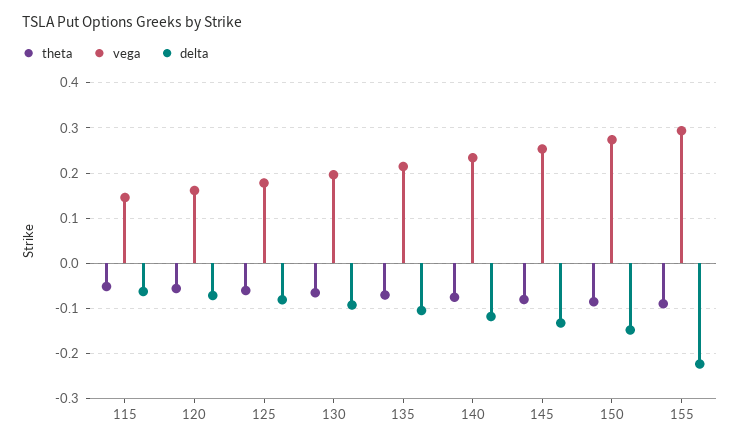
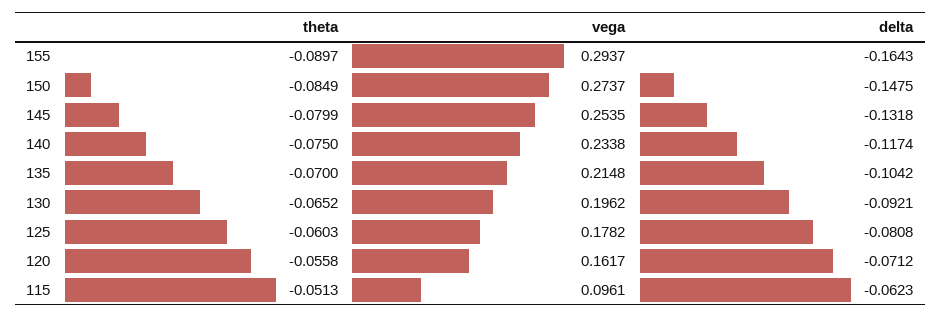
  {
    "theta": {
      "115": -0.0513,
      "120": -0.0558,
      "125": -0.0603,
      "130": -0.0652,
      "135": -0.07,
      "140": -0.075,
      "145": -0.0799,
      "150": -0.0849,
      "155": -0.0897
    },
    "vega": {
-     "115": 0.14,
+     "115": 0.0961,
      "120": 0.1617,
      "125": 0.1782,
      "130": 0.1962,
      "135": 0.2148,
      "140": 0.2338,
      "145": 0.2535,
      "150": 0.2737,
      "155": 0.2937
    },
    "delta": {
      "115": -0.0623,
      "120": -0.0712,
      "125": -0.0808,
      "130": -0.0921,
      "135": -0.1042,
      "140": -0.1174,
      "145": -0.1318,
      "150": -0.1475,
-     "155": -0.22
+     "155": -0.1643
    }
  }

